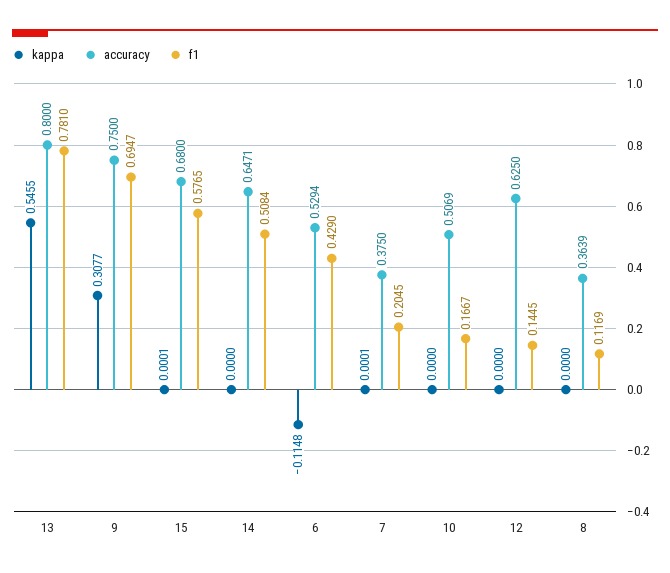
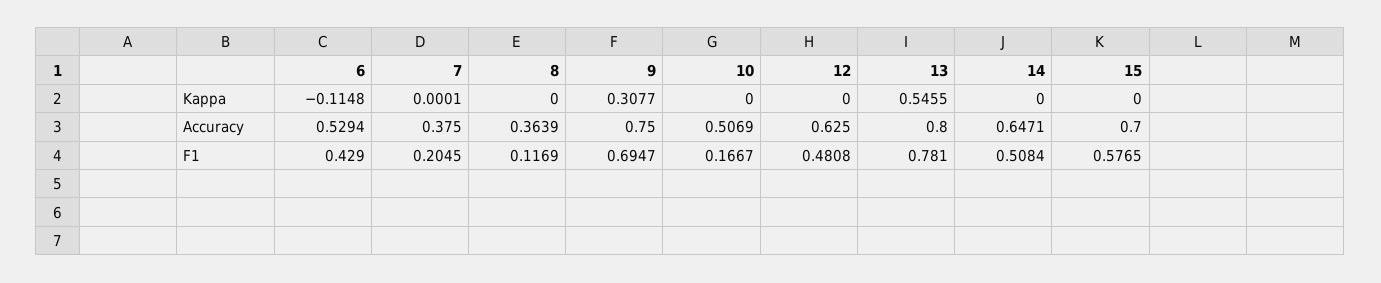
  {
    "kappa": {
      "13": 0.5455,
      "9": 0.3077,
-     "15": 0.0001,
+     "15": 0,
      "14": 0,
      "6": -0.1148,
      "7": 0.0001,
      "10": 0,
      "12": 0,
      "8": 0
    },
    "accuracy": {
      "13": 0.8,
      "9": 0.75,
-     "15": 0.68,
+     "15": 0.7,
      "14": 0.6471,
      "6": 0.5294,
      "7": 0.375,
      "10": 0.5069,
      "12": 0.625,
      "8": 0.3639
    },
    "f1": {
      "13": 0.781,
      "9": 0.6947,
      "15": 0.5765,
      "14": 0.5084,
      "6": 0.429,
      "7": 0.2045,
      "10": 0.1667,
-     "12": 0.1445,
+     "12": 0.4808,
      "8": 0.1169
    }
  }

